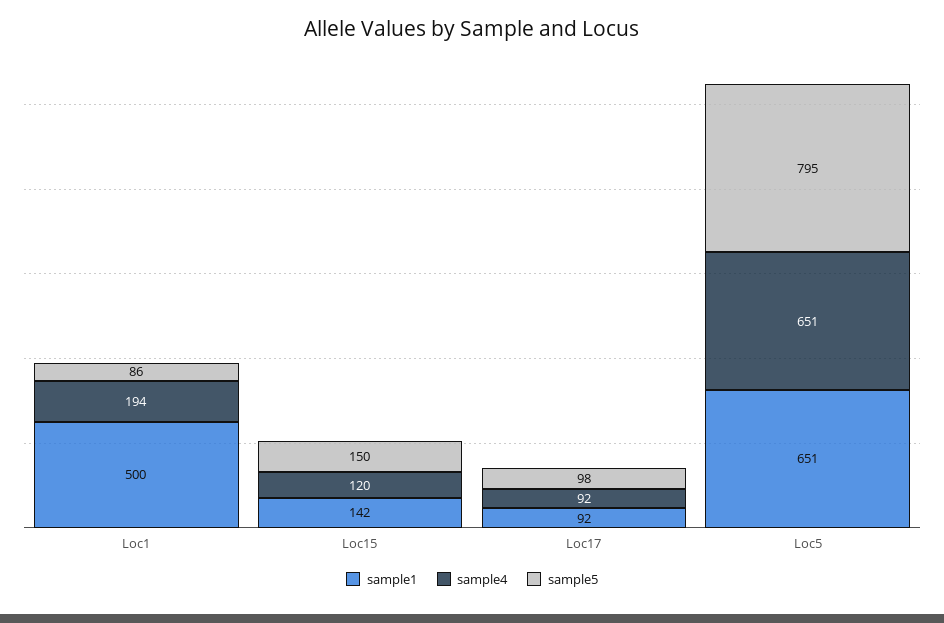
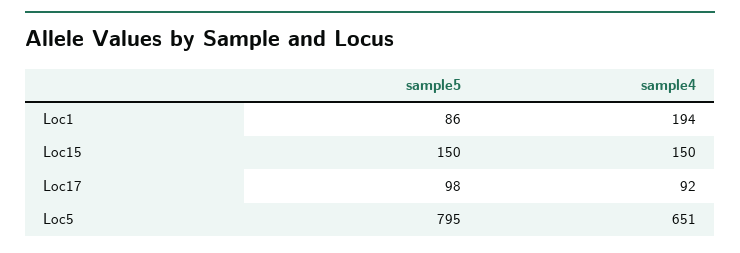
  {
-   "sample1": {
-     "Loc1": 500,
-     "Loc15": 142,
-     "Loc17": 92,
-     "Loc5": 651
-   },
    "sample4": {
      "Loc1": 194,
-     "Loc15": 120,
+     "Loc15": 150,
      "Loc17": 92,
      "Loc5": 651
    },
    "sample5": {
      "Loc1": 86,
      "Loc15": 150,
      "Loc17": 98,
      "Loc5": 795
    }
  }

